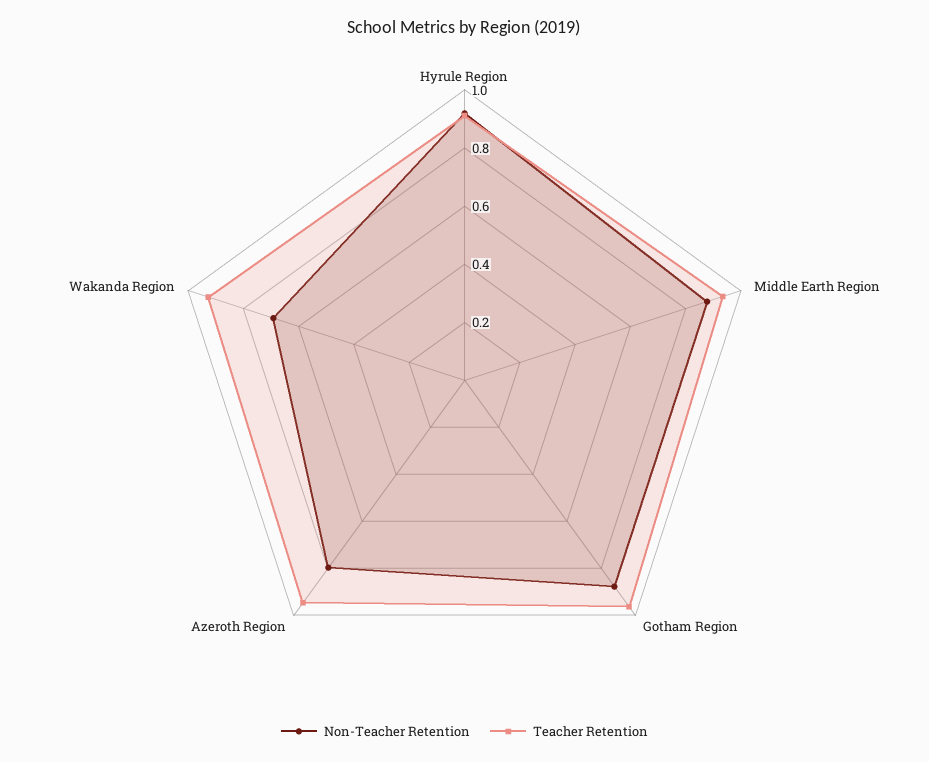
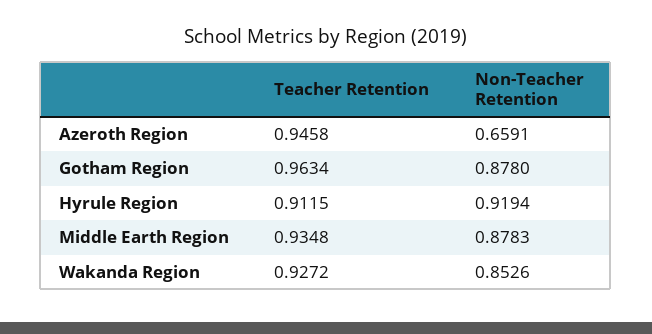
  {
    "Non-Teacher Retention": {
      "Hyrule Region": 0.9194,
      "Middle Earth Region": 0.8783,
      "Gotham Region": 0.878,
-     "Azeroth Region": 0.8,
+     "Azeroth Region": 0.6591,
-     "Wakanda Region": 0.7
+     "Wakanda Region": 0.8526
    },
    "Teacher Retention": {
      "Hyrule Region": 0.9115,
      "Middle Earth Region": 0.9348,
      "Gotham Region": 0.9634,
      "Azeroth Region": 0.9458,
      "Wakanda Region": 0.9272
    }
  }

